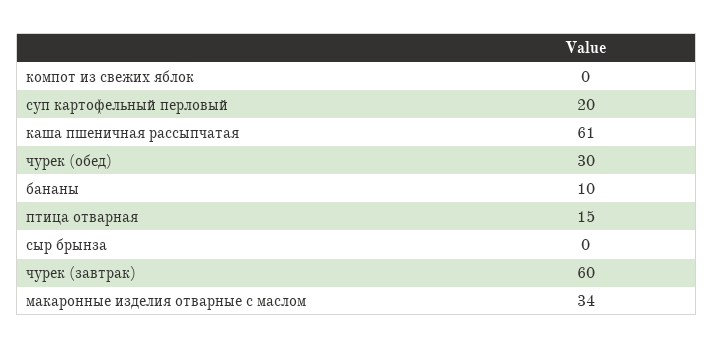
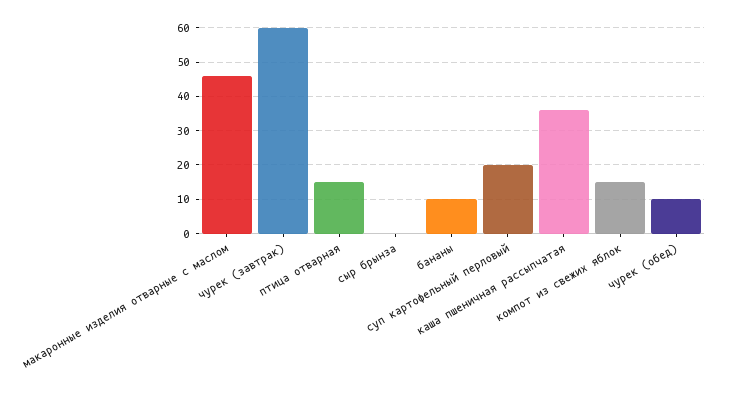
  {
-   "компот из свежих яблок": 0,
+   "компот из свежих яблок": 15,
    "суп картофельный перловый": 20,
-   "каша пшеничная рассыпчатая": 61,
+   "каша пшеничная рассыпчатая": 35,
-   "чурек (обед)": 30,
+   "чурек (обед)": 10,
    "бананы": 10,
    "птица отварная": 15,
    "сыр брынза": 0,
    "чурек (завтрак)": 60,
-   "макаронные изделия отварные с маслом": 34
+   "макаронные изделия отварные с маслом": 45
  }

